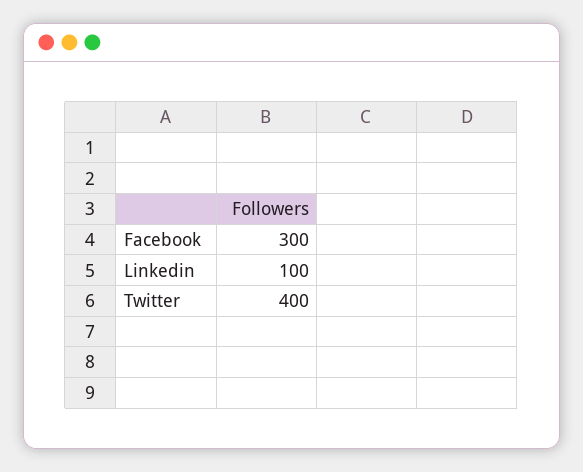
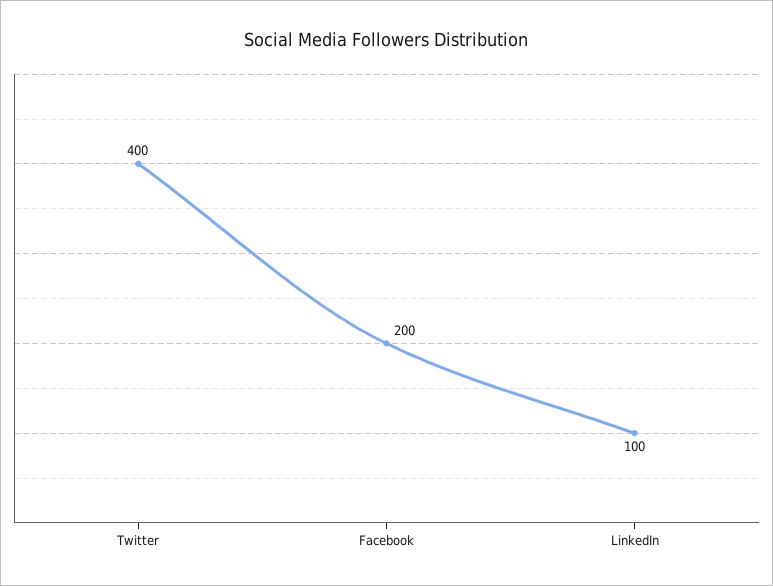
  {
-   "Facebook": 300,
+   "Facebook": 200,
    "Linkedin": 100,
    "Twitter": 400
  }

